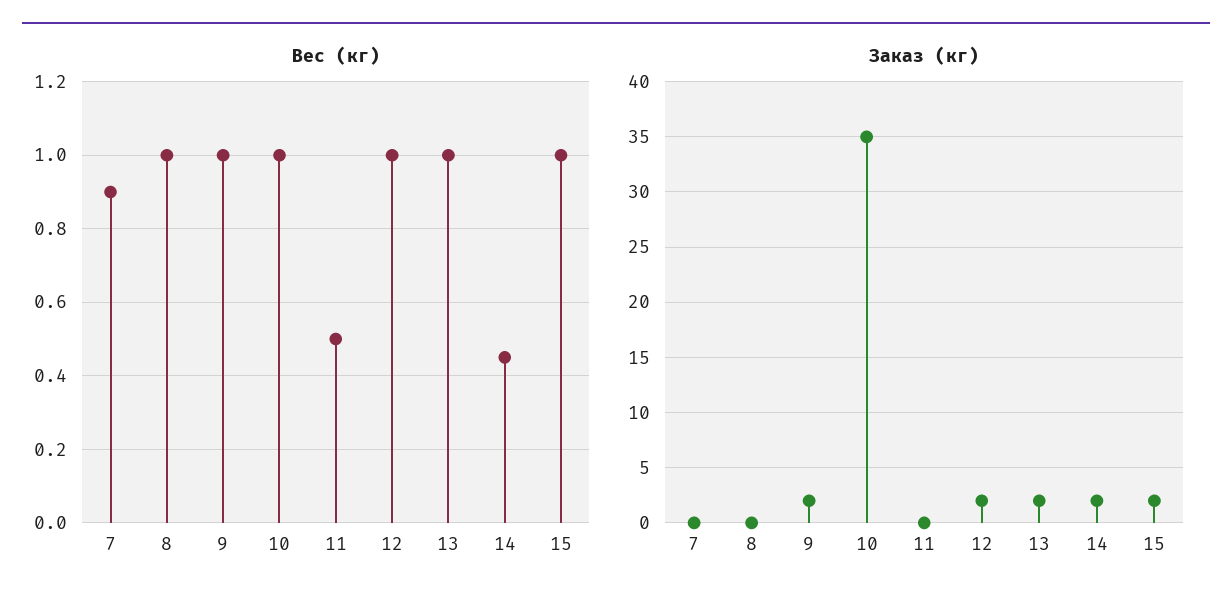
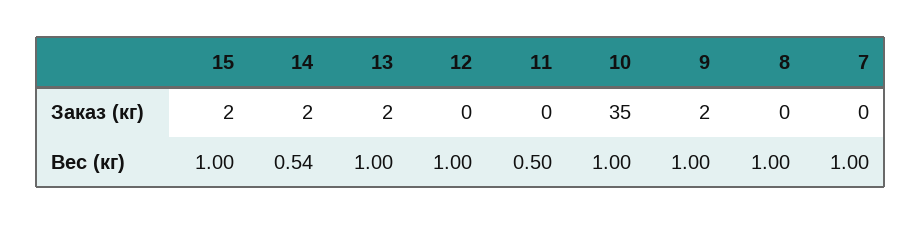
  {
    "Вес (кг)": {
-     "7": 0.9,
+     "7": 1,
      "8": 1,
      "9": 1,
      "10": 1,
      "11": 0.5,
      "12": 1,
      "13": 1,
-     "14": 0.45,
+     "14": 0.54,
      "15": 1
    },
    "Заказ (кг)": {
      "7": 0,
      "8": 0,
      "9": 2,
      "10": 35,
      "11": 0,
-     "12": 2,
+     "12": 0,
      "13": 2,
      "14": 2,
      "15": 2
    }
  }

